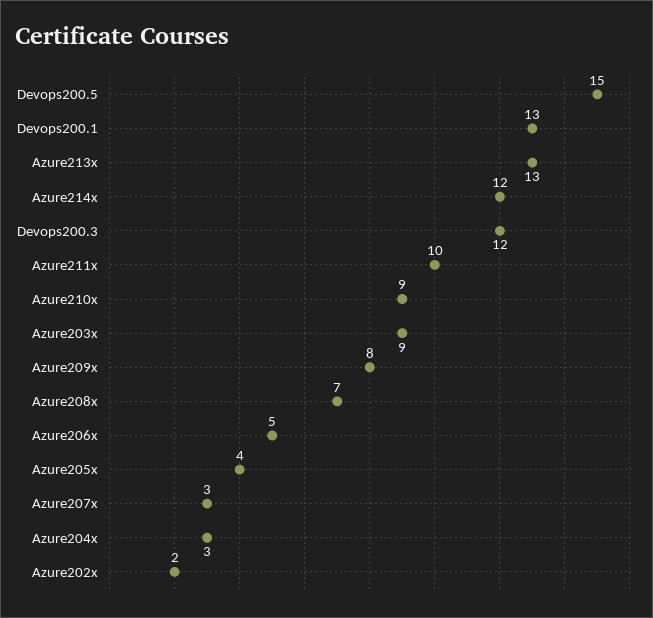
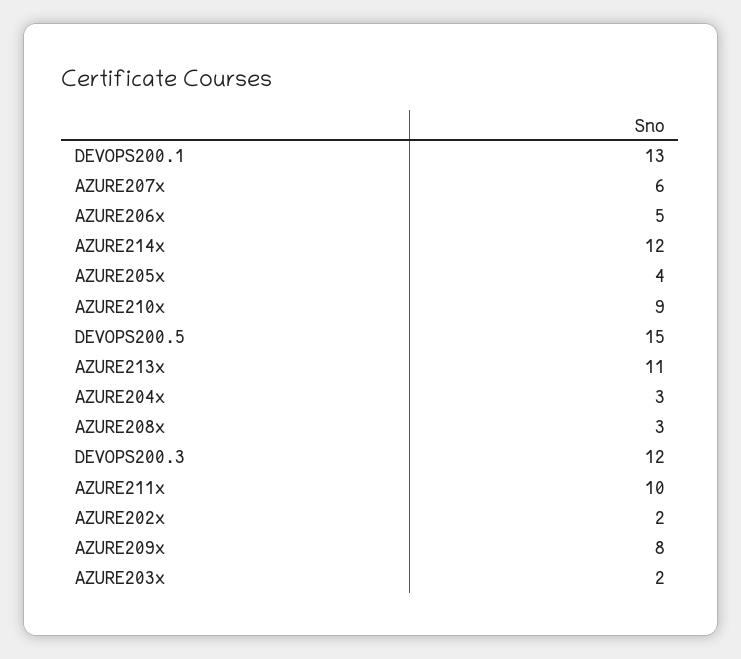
  {
    "Devops200.5": 15,
    "Devops200.1": 13,
-   "Azure213x": 13,
+   "Azure213x": 11,
    "Azure214x": 12,
    "Devops200.3": 12,
    "Azure211x": 10,
    "Azure210x": 9,
-   "Azure203x": 9,
+   "Azure203x": 2,
    "Azure209x": 8,
-   "Azure208x": 7,
+   "Azure208x": 3,
    "Azure206x": 5,
    "Azure205x": 4,
-   "Azure207x": 3,
+   "Azure207x": 6,
    "Azure204x": 3,
    "Azure202x": 2
  }

